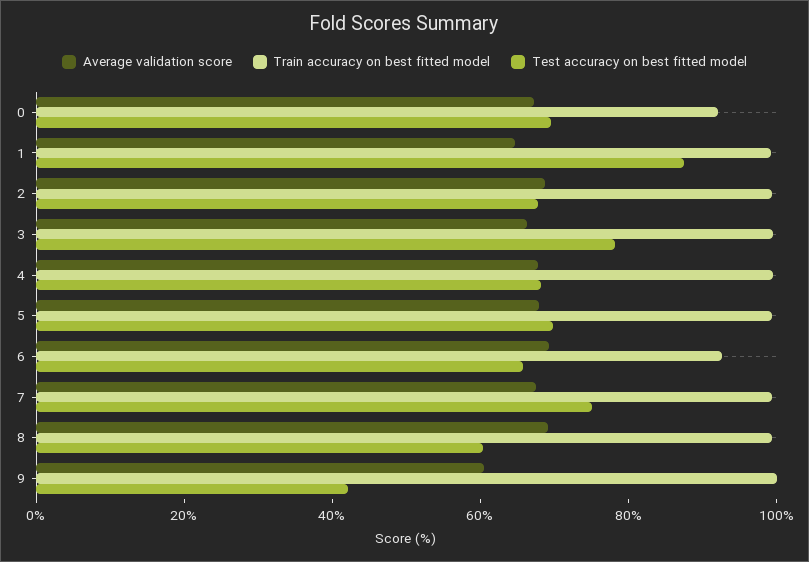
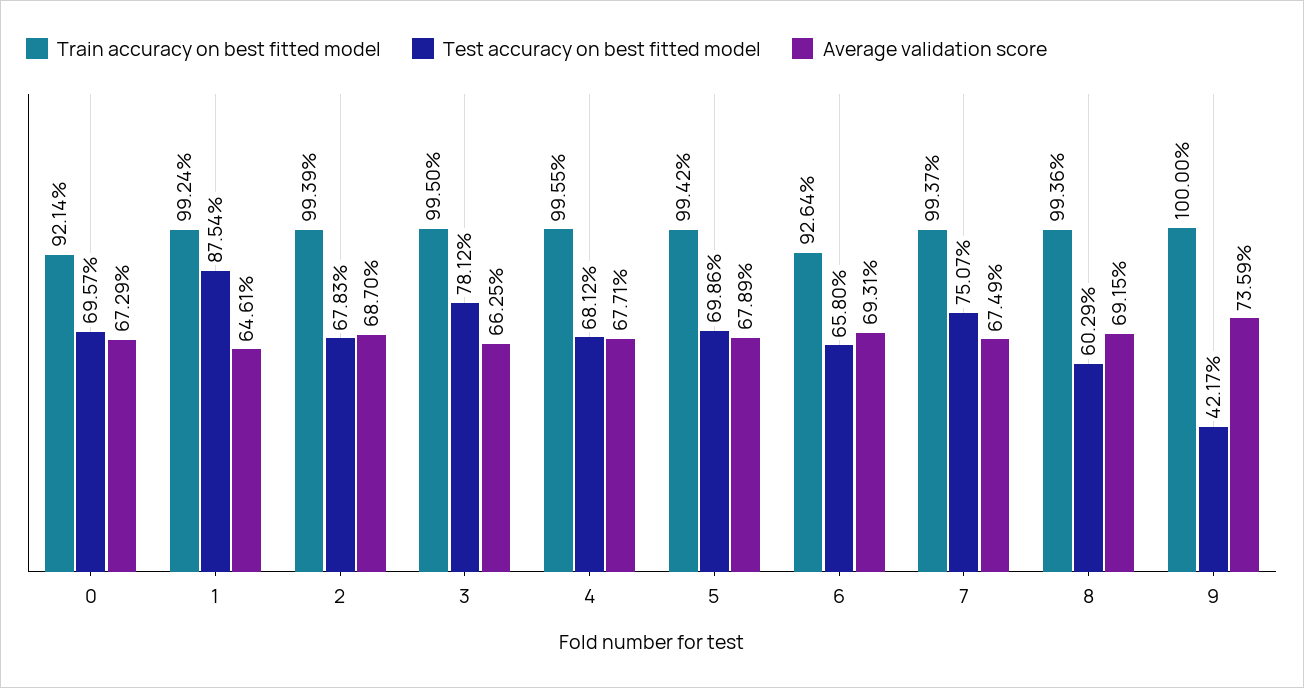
  {
    "Average validation score": {
      "0": 67.29,
      "1": 64.61,
      "2": 68.7,
      "3": 66.25,
      "4": 67.71,
      "5": 67.89,
      "6": 69.31,
      "7": 67.49,
      "8": 69.15,
-     "9": 60
+     "9": 73.59
    },
    "Train accuracy on best fitted model": {
      "0": 92.14,
      "1": 99.24,
      "2": 99.39,
      "3": 99.5,
      "4": 99.55,
      "5": 99.42,
      "6": 92.64,
      "7": 99.37,
      "8": 99.36,
      "9": 100
    },
    "Test accuracy on best fitted model": {
      "0": 69.57,
      "1": 87.54,
      "2": 67.83,
      "3": 78.12,
      "4": 68.12,
      "5": 69.86,
      "6": 65.8,
      "7": 75.07,
      "8": 60.29,
      "9": 42.17
    }
  }

